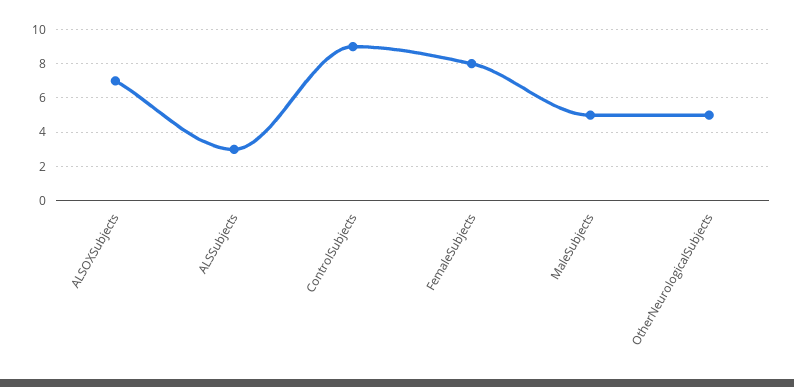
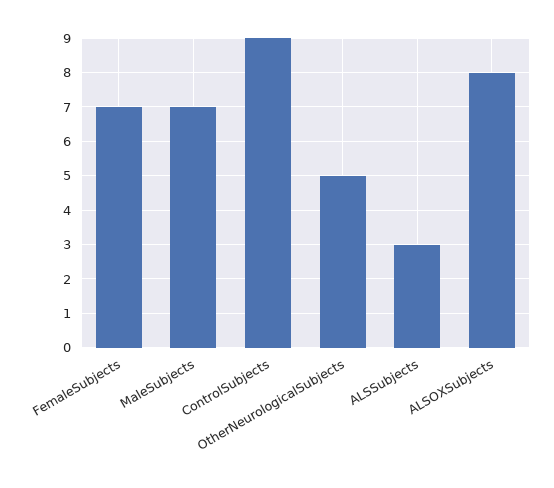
  {
-   "ALSOXSubjects": 7,
+   "ALSOXSubjects": 8,
    "ALSSubjects": 3,
    "ControlSubjects": 9,
-   "FemaleSubjects": 8,
+   "FemaleSubjects": 7,
-   "MaleSubjects": 5,
+   "MaleSubjects": 7,
    "OtherNeurologicalSubjects": 5
  }

